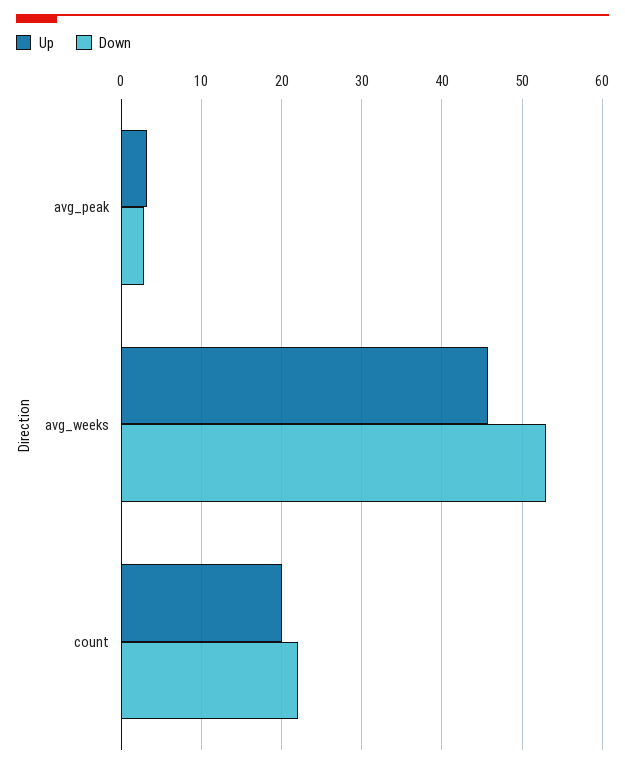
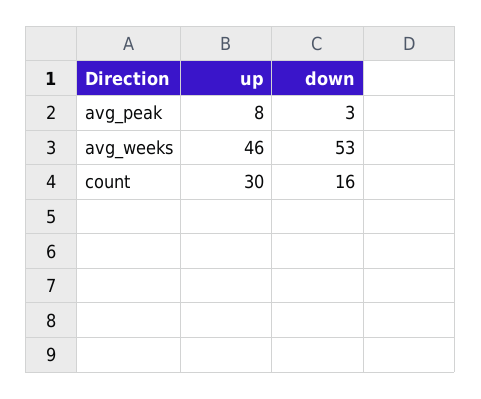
  {
    "Up": {
-     "avg_peak": 3,
+     "avg_peak": 8,
      "avg_weeks": 46,
-     "count": 20
+     "count": 30
    },
    "Down": {
      "avg_peak": 3,
      "avg_weeks": 53,
-     "count": 22
+     "count": 16
    }
  }

